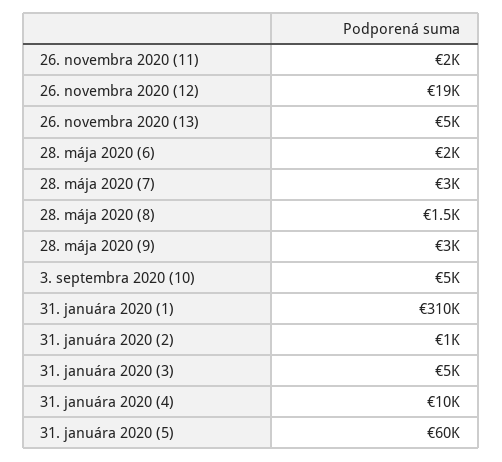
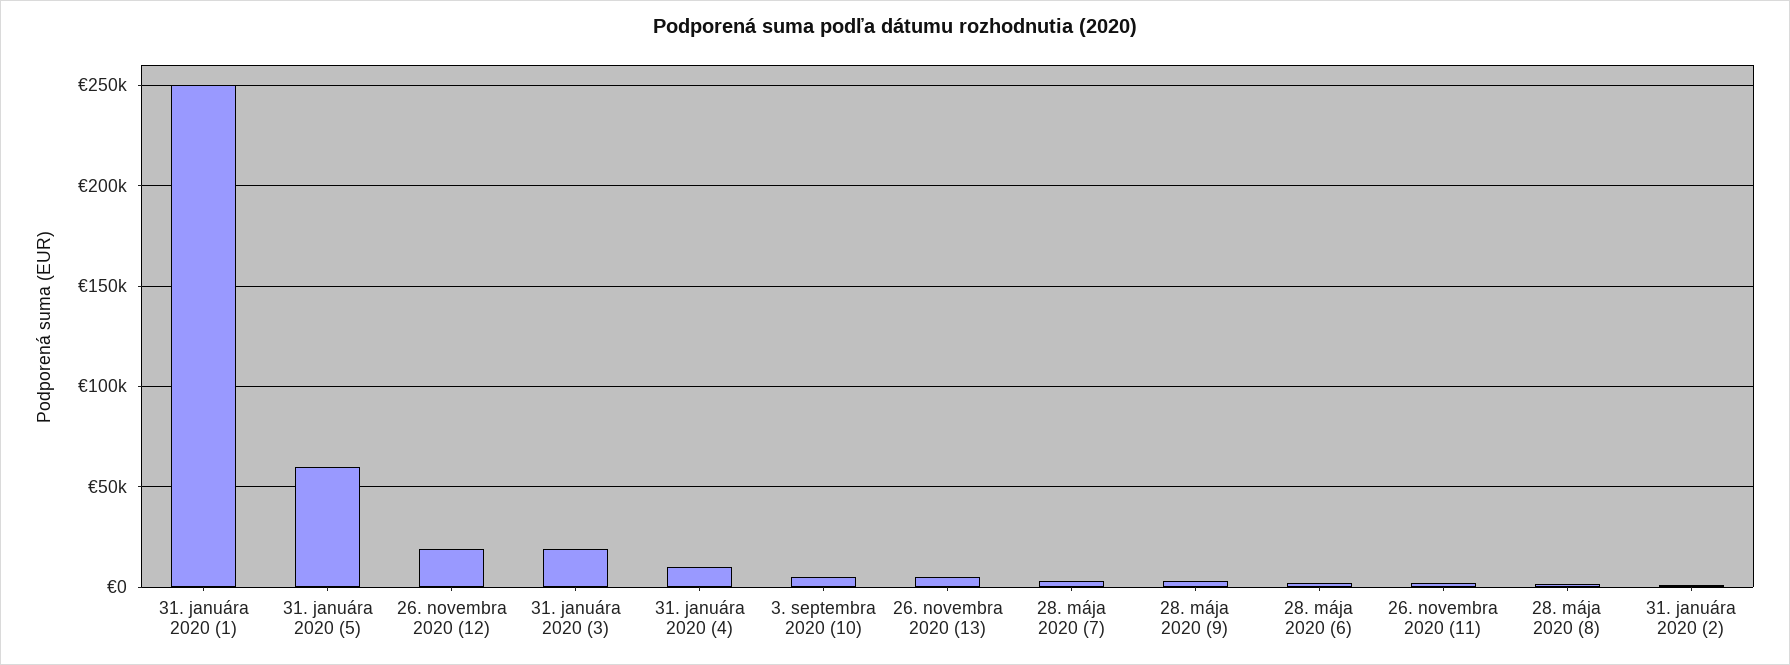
  {
    "26. novembra 2020 (11)": 2000,
    "26. novembra 2020 (12)": 19000,
    "26. novembra 2020 (13)": 5000,
    "28. mája 2020 (6)": 2000,
    "28. mája 2020 (7)": 3000,
    "28. mája 2020 (8)": 1500,
    "28. mája 2020 (9)": 3000,
    "3. septembra 2020 (10)": 5000,
-   "31. januára 2020 (1)": 310000,
+   "31. januára 2020 (1)": 250000,
    "31. januára 2020 (2)": 1000,
-   "31. januára 2020 (3)": 5000,
+   "31. januára 2020 (3)": 20000,
    "31. januára 2020 (4)": 10000,
    "31. januára 2020 (5)": 60000
  }

